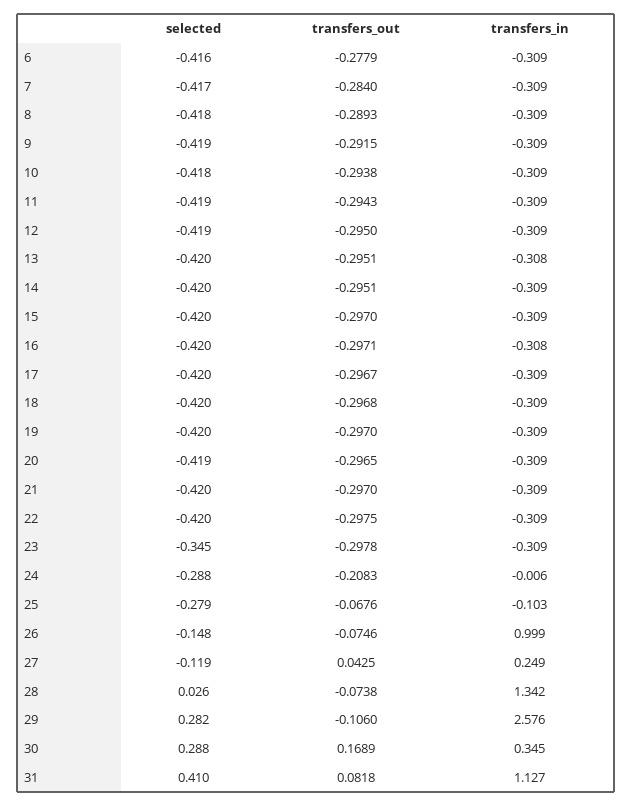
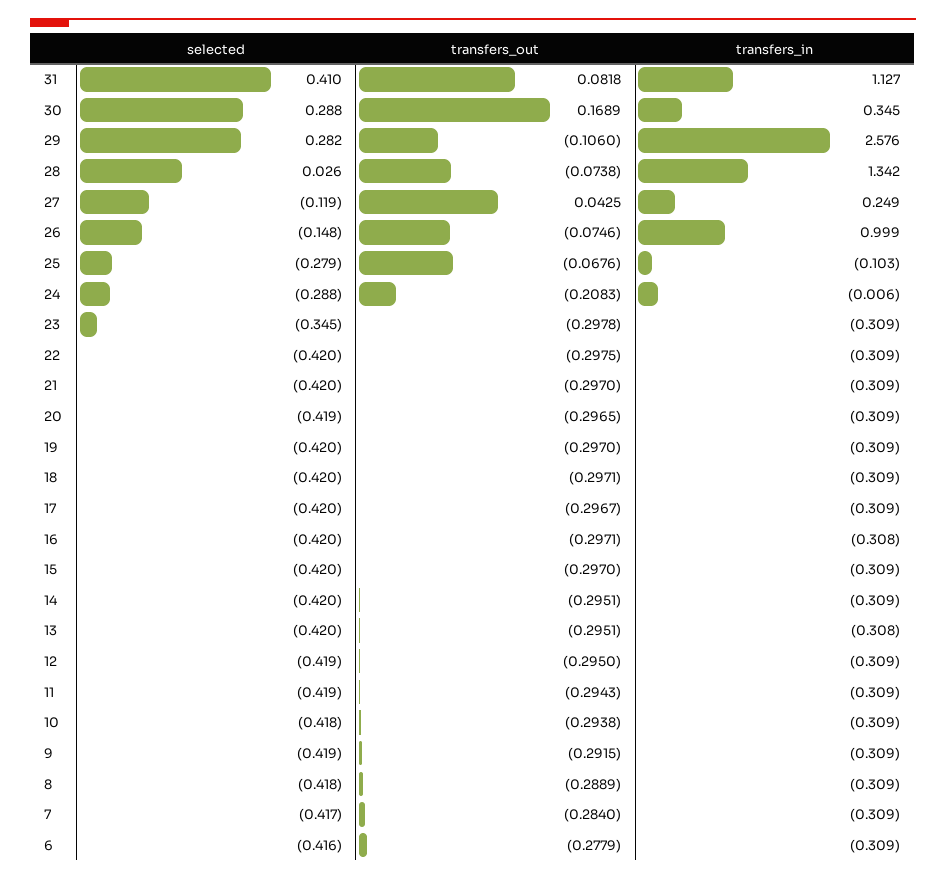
  {
    "selected": {
      "6": -0.416,
      "7": -0.417,
      "8": -0.418,
      "9": -0.419,
      "10": -0.418,
      "11": -0.419,
      "12": -0.419,
      "13": -0.42,
      "14": -0.42,
      "15": -0.42,
      "16": -0.42,
      "17": -0.42,
      "18": -0.42,
      "19": -0.42,
      "20": -0.419,
      "21": -0.42,
      "22": -0.42,
      "23": -0.345,
      "24": -0.288,
      "25": -0.279,
      "26": -0.148,
      "27": -0.119,
      "28": 0.026,
      "29": 0.282,
      "30": 0.288,
      "31": 0.41
    },
    "transfers_out": {
      "6": -0.2779,
      "7": -0.284,
-     "8": -0.2893,
+     "8": -0.2889,
      "9": -0.2915,
      "10": -0.2938,
      "11": -0.2943,
      "12": -0.295,
      "13": -0.2951,
      "14": -0.2951,
      "15": -0.297,
      "16": -0.2971,
      "17": -0.2967,
-     "18": -0.2968,
+     "18": -0.2971,
      "19": -0.297,
      "20": -0.2965,
      "21": -0.297,
      "22": -0.2975,
      "23": -0.2978,
      "24": -0.2083,
      "25": -0.0676,
      "26": -0.0746,
      "27": 0.0425,
      "28": -0.0738,
      "29": -0.106,
      "30": 0.1689,
      "31": 0.0818
    },
    "transfers_in": {
      "6": -0.309,
      "7": -0.309,
      "8": -0.309,
      "9": -0.309,
      "10": -0.309,
      "11": -0.309,
      "12": -0.309,
      "13": -0.308,
      "14": -0.309,
      "15": -0.309,
      "16": -0.308,
      "17": -0.309,
      "18": -0.309,
      "19": -0.309,
      "20": -0.309,
      "21": -0.309,
      "22": -0.309,
      "23": -0.309,
      "24": -0.006,
      "25": -0.103,
      "26": 0.999,
      "27": 0.249,
      "28": 1.342,
      "29": 2.576,
      "30": 0.345,
      "31": 1.127
    }
  }

